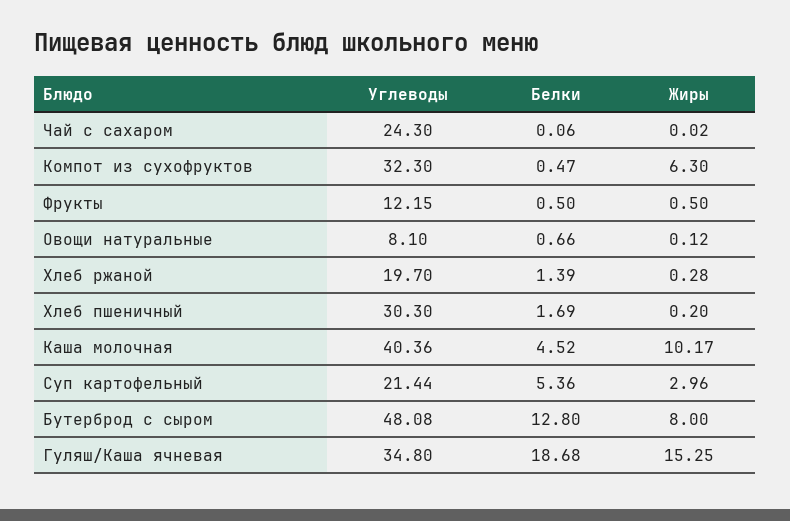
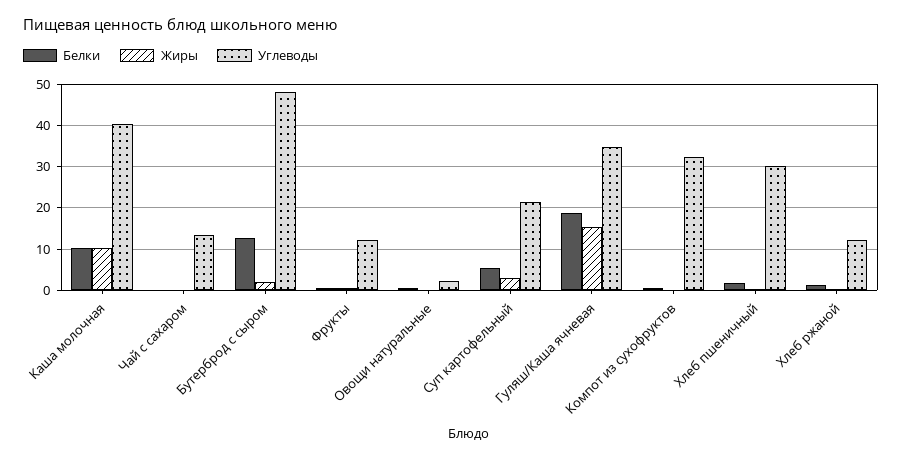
  {
    "Углеводы": {
-     "Чай с сахаром": 24.3,
+     "Чай с сахаром": 14,
      "Компот из сухофруктов": 32.3,
      "Фрукты": 12.15,
-     "Овощи натуральные": 8.1,
+     "Овощи натуральные": 2,
-     "Хлеб ржаной": 19.7,
+     "Хлеб ржаной": 12,
      "Хлеб пшеничный": 30.3,
      "Каша молочная": 40.36,
      "Суп картофельный": 21.44,
      "Бутерброд с сыром": 48.08,
      "Гуляш/Каша ячневая": 34.8
    },
    "Белки": {
      "Чай с сахаром": 0.06,
      "Компот из сухофруктов": 0.47,
      "Фрукты": 0.5,
      "Овощи натуральные": 0.66,
      "Хлеб ржаной": 1.39,
      "Хлеб пшеничный": 1.69,
-     "Каша молочная": 4.52,
+     "Каша молочная": 10,
      "Суп картофельный": 5.36,
      "Бутерброд с сыром": 12.8,
      "Гуляш/Каша ячневая": 18.68
    },
    "Жиры": {
      "Чай с сахаром": 0.02,
-     "Компот из сухофруктов": 6.3,
+     "Компот из сухофруктов": 0,
      "Фрукты": 0.5,
      "Овощи натуральные": 0.12,
      "Хлеб ржаной": 0.28,
      "Хлеб пшеничный": 0.2,
      "Каша молочная": 10.17,
      "Суп картофельный": 2.96,
-     "Бутерброд с сыром": 8,
+     "Бутерброд с сыром": 2,
      "Гуляш/Каша ячневая": 15.25
    }
  }

